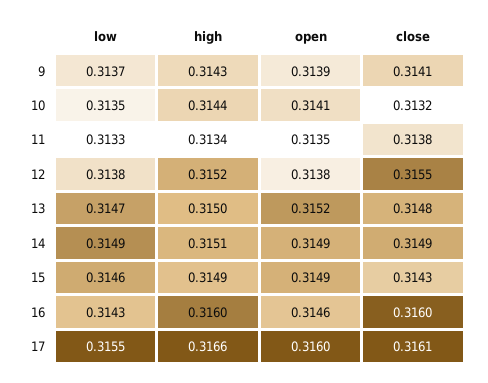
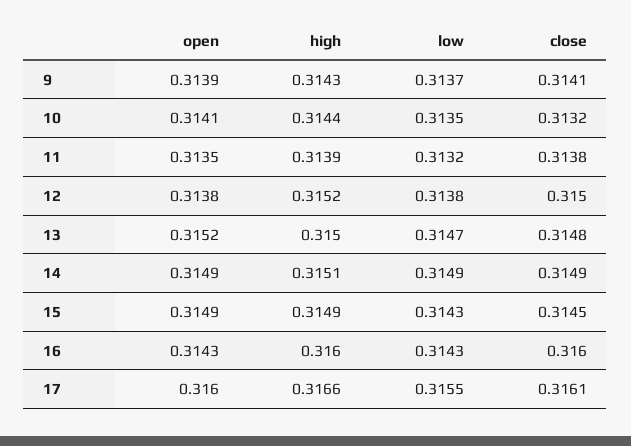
  {
    "low": {
      "9": 0.3137,
      "10": 0.3135,
-     "11": 0.3133,
+     "11": 0.3132,
      "12": 0.3138,
      "13": 0.3147,
      "14": 0.3149,
-     "15": 0.3146,
+     "15": 0.3143,
      "16": 0.3143,
      "17": 0.3155
    },
    "high": {
      "9": 0.3143,
      "10": 0.3144,
-     "11": 0.3134,
+     "11": 0.3139,
      "12": 0.3152,
      "13": 0.315,
      "14": 0.3151,
      "15": 0.3149,
      "16": 0.316,
      "17": 0.3166
    },
    "open": {
      "9": 0.3139,
      "10": 0.3141,
      "11": 0.3135,
      "12": 0.3138,
      "13": 0.3152,
      "14": 0.3149,
      "15": 0.3149,
-     "16": 0.3146,
+     "16": 0.3143,
      "17": 0.316
    },
    "close": {
      "9": 0.3141,
      "10": 0.3132,
      "11": 0.3138,
-     "12": 0.3155,
+     "12": 0.315,
      "13": 0.3148,
      "14": 0.3149,
-     "15": 0.3143,
+     "15": 0.3145,
      "16": 0.316,
      "17": 0.3161
    }
  }

